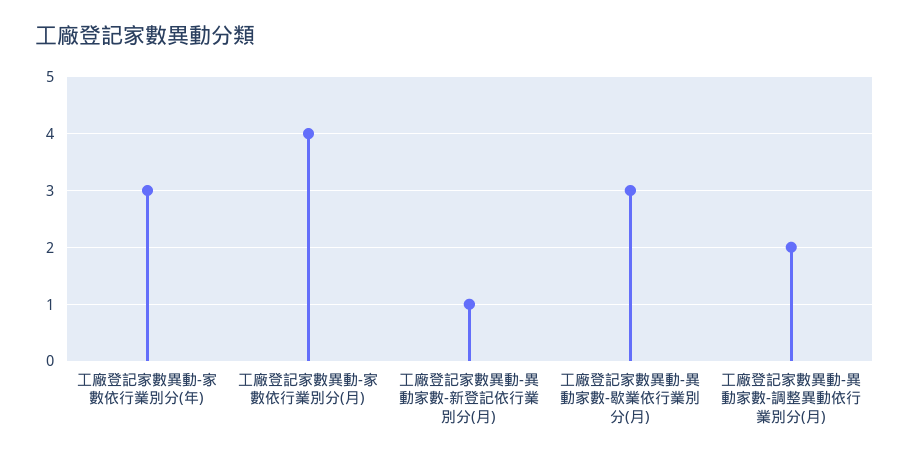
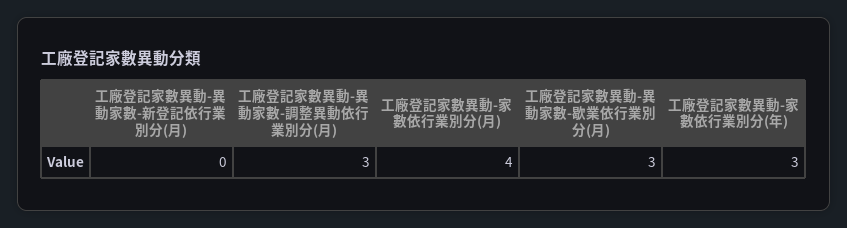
  {
    "工廠登記家數異動-家數依行業別分(年)": 3,
    "工廠登記家數異動-家數依行業別分(月)": 4,
-   "工廠登記家數異動-異動家數-新登記依行業別分(月)": 1,
+   "工廠登記家數異動-異動家數-新登記依行業別分(月)": 0,
    "工廠登記家數異動-異動家數-歇業依行業別分(月)": 3,
-   "工廠登記家數異動-異動家數-調整異動依行業別分(月)": 2
+   "工廠登記家數異動-異動家數-調整異動依行業別分(月)": 3
  }

